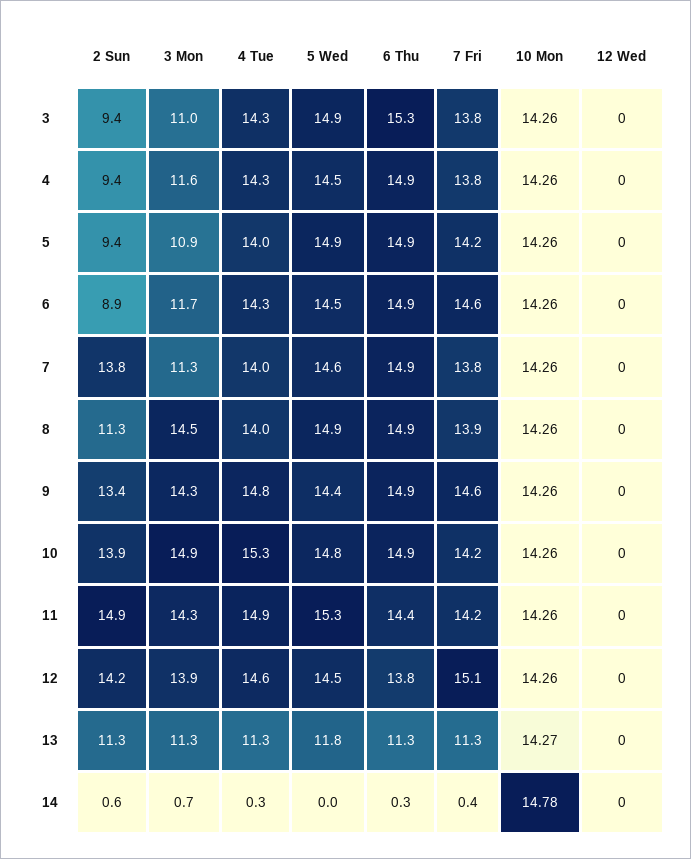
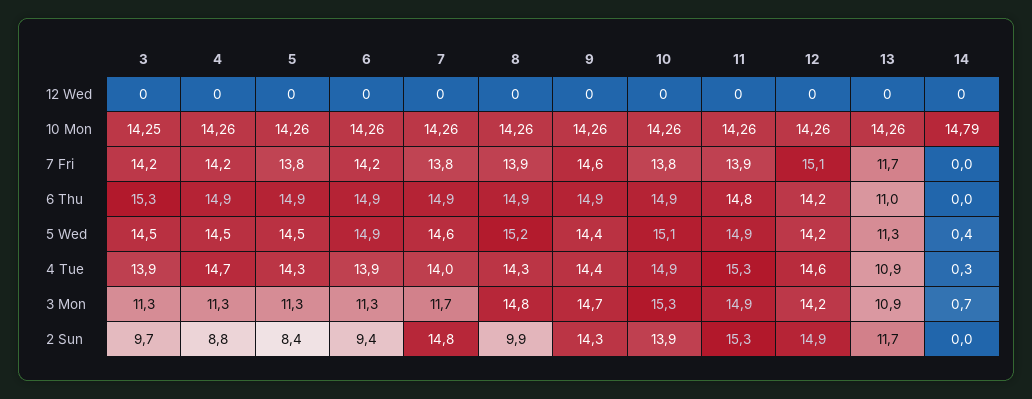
  {
    "2 Sun": {
-     "3": 9.4,
+     "3": 9.7,
-     "4": 9.4,
+     "4": 8.8,
-     "5": 9.4,
+     "5": 8.4,
-     "6": 8.9,
+     "6": 9.4,
-     "7": 13.8,
+     "7": 14.8,
-     "8": 11.3,
+     "8": 9.9,
-     "9": 13.4,
+     "9": 14.3,
      "10": 13.9,
-     "11": 14.9,
+     "11": 15.3,
-     "12": 14.2,
+     "12": 14.9,
-     "13": 11.3,
+     "13": 11.7,
-     "14": 0.6
+     "14": 0
    },
    "3 Mon": {
-     "3": 11,
+     "3": 11.3,
-     "4": 11.6,
+     "4": 11.3,
-     "5": 10.9,
+     "5": 11.3,
-     "6": 11.7,
+     "6": 11.3,
-     "7": 11.3,
+     "7": 11.7,
-     "8": 14.5,
+     "8": 14.8,
-     "9": 14.3,
+     "9": 14.7,
-     "10": 14.9,
+     "10": 15.3,
-     "11": 14.3,
+     "11": 14.9,
-     "12": 13.9,
+     "12": 14.2,
-     "13": 11.3,
+     "13": 10.9,
      "14": 0.7
    },
    "4 Tue": {
-     "3": 14.3,
+     "3": 13.9,
-     "4": 14.3,
+     "4": 14.7,
-     "5": 14,
+     "5": 14.3,
-     "6": 14.3,
+     "6": 13.9,
      "7": 14,
-     "8": 14,
+     "8": 14.3,
-     "9": 14.8,
+     "9": 14.4,
-     "10": 15.3,
+     "10": 14.9,
-     "11": 14.9,
+     "11": 15.3,
      "12": 14.6,
-     "13": 11.3,
+     "13": 10.9,
      "14": 0.3
    },
    "5 Wed": {
-     "3": 14.9,
+     "3": 14.5,
      "4": 14.5,
-     "5": 14.9,
+     "5": 14.5,
-     "6": 14.5,
+     "6": 14.9,
      "7": 14.6,
-     "8": 14.9,
+     "8": 15.2,
      "9": 14.4,
-     "10": 14.8,
+     "10": 15.1,
-     "11": 15.3,
+     "11": 14.9,
-     "12": 14.5,
+     "12": 14.2,
-     "13": 11.8,
+     "13": 11.3,
-     "14": 0
+     "14": 0.4
    },
    "6 Thu": {
      "3": 15.3,
      "4": 14.9,
      "5": 14.9,
      "6": 14.9,
      "7": 14.9,
      "8": 14.9,
      "9": 14.9,
      "10": 14.9,
-     "11": 14.4,
+     "11": 14.8,
-     "12": 13.8,
+     "12": 14.2,
-     "13": 11.3,
+     "13": 11,
-     "14": 0.3
+     "14": 0
    },
    "7 Fri": {
-     "3": 13.8,
+     "3": 14.2,
-     "4": 13.8,
+     "4": 14.2,
-     "5": 14.2,
+     "5": 13.8,
-     "6": 14.6,
+     "6": 14.2,
      "7": 13.8,
      "8": 13.9,
      "9": 14.6,
-     "10": 14.2,
+     "10": 13.8,
-     "11": 14.2,
+     "11": 13.9,
      "12": 15.1,
-     "13": 11.3,
+     "13": 11.7,
-     "14": 0.4
+     "14": 0
    },
    "10 Mon": {
-     "3": 14.26,
+     "3": 14.25,
      "4": 14.26,
      "5": 14.26,
      "6": 14.26,
      "7": 14.26,
      "8": 14.26,
      "9": 14.26,
      "10": 14.26,
      "11": 14.26,
      "12": 14.26,
-     "13": 14.27,
+     "13": 14.26,
-     "14": 14.78
+     "14": 14.79
    },
    "12 Wed": {
      "3": 0,
      "4": 0,
      "5": 0,
      "6": 0,
      "7": 0,
      "8": 0,
      "9": 0,
      "10": 0,
      "11": 0,
      "12": 0,
      "13": 0,
      "14": 0
    }
  }

